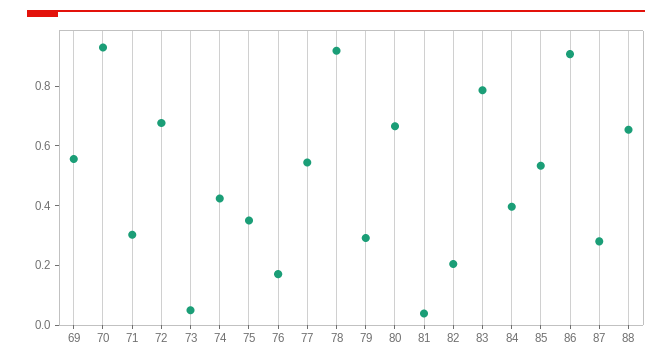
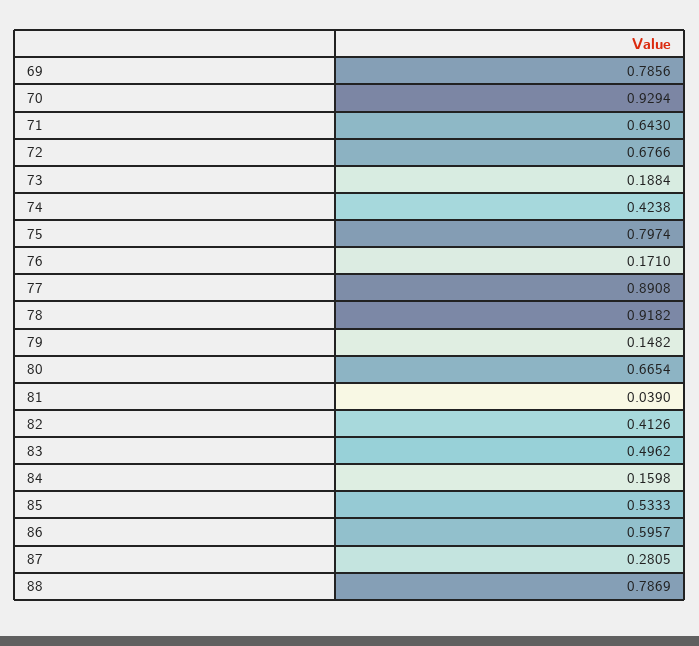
  {
-   "69": 0.55,
+   "69": 0.7856,
    "70": 0.9294,
-   "71": 0.3,
+   "71": 0.643,
    "72": 0.6766,
-   "73": 0.05,
+   "73": 0.1884,
    "74": 0.4238,
-   "75": 0.35,
+   "75": 0.7974,
    "76": 0.171,
-   "77": 0.55,
+   "77": 0.8908,
    "78": 0.9182,
-   "79": 0.3,
+   "79": 0.1482,
    "80": 0.6654,
    "81": 0.039,
-   "82": 0.2,
+   "82": 0.4126,
-   "83": 0.8,
+   "83": 0.4962,
-   "84": 0.4,
+   "84": 0.1598,
    "85": 0.5333,
-   "86": 0.9,
+   "86": 0.5957,
    "87": 0.2805,
-   "88": 0.65
+   "88": 0.7869
  }

